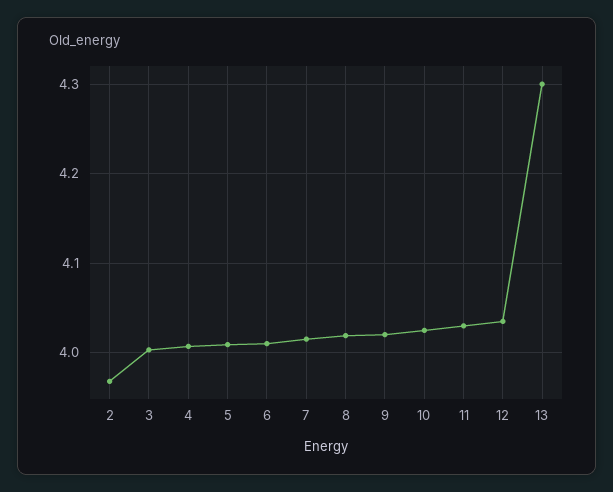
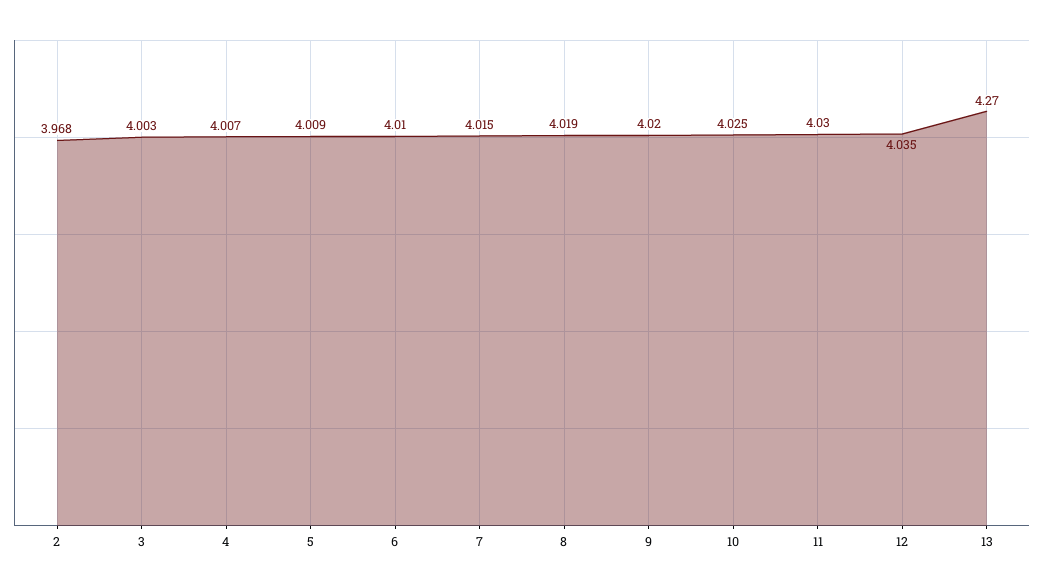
  {
    "2": 3.968,
    "3": 4.003,
    "4": 4.007,
    "5": 4.009,
    "6": 4.01,
    "7": 4.015,
    "8": 4.019,
    "9": 4.02,
    "10": 4.025,
    "11": 4.03,
    "12": 4.035,
-   "13": 4.3
+   "13": 4.27
  }

